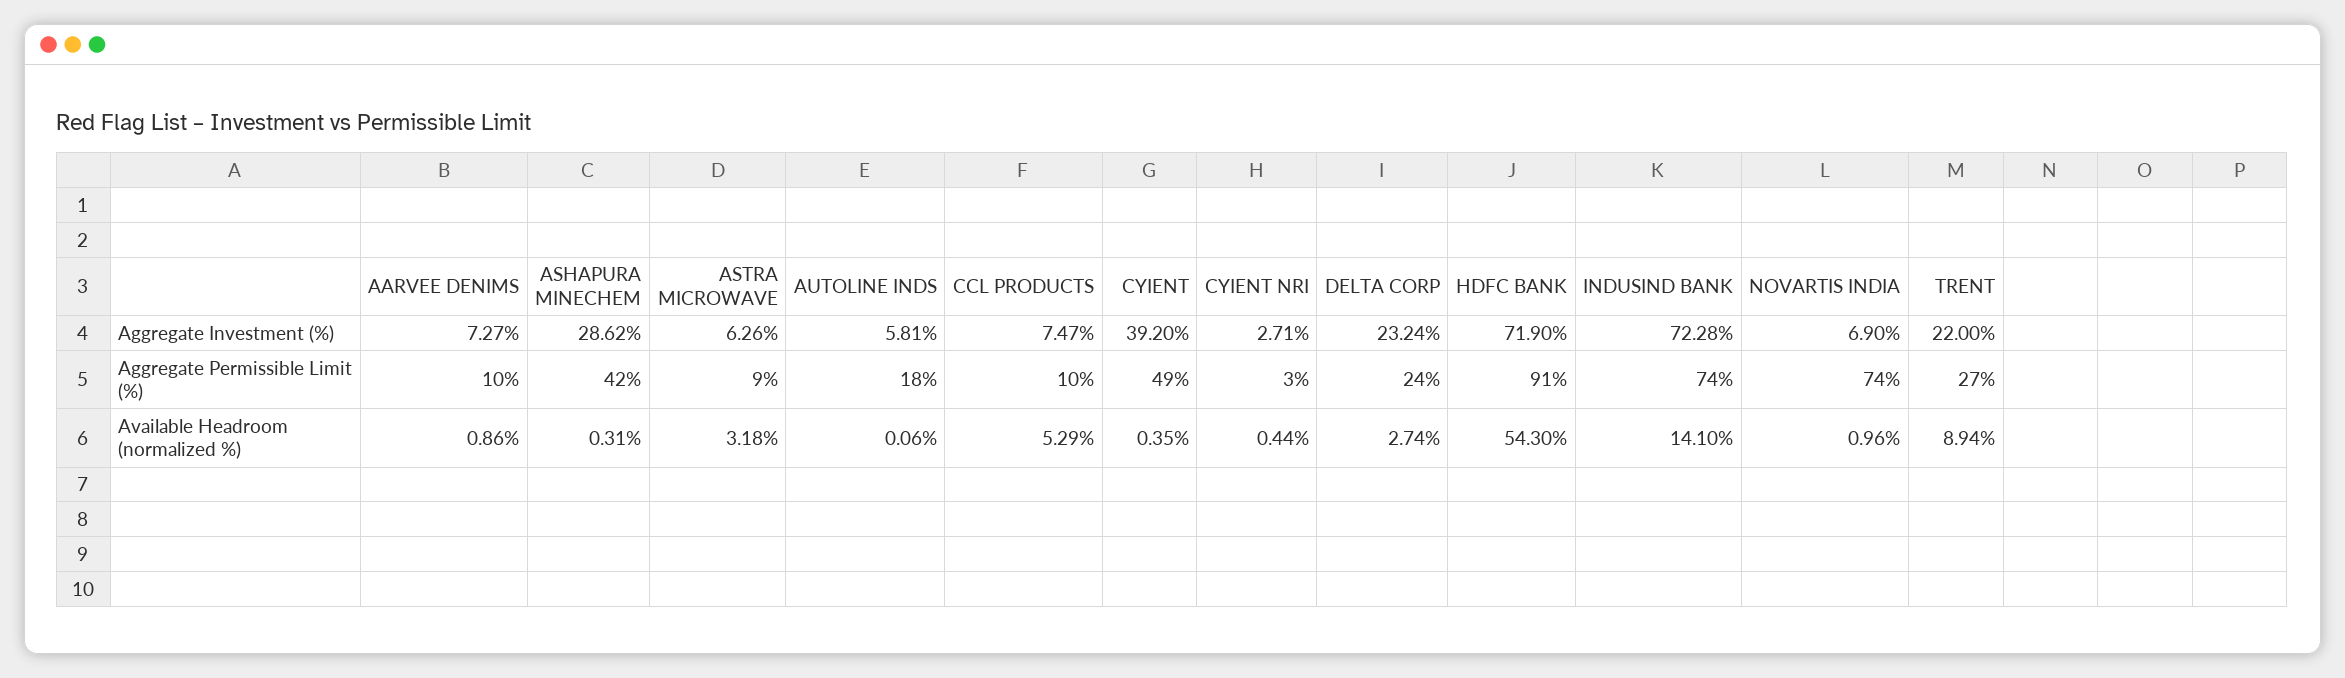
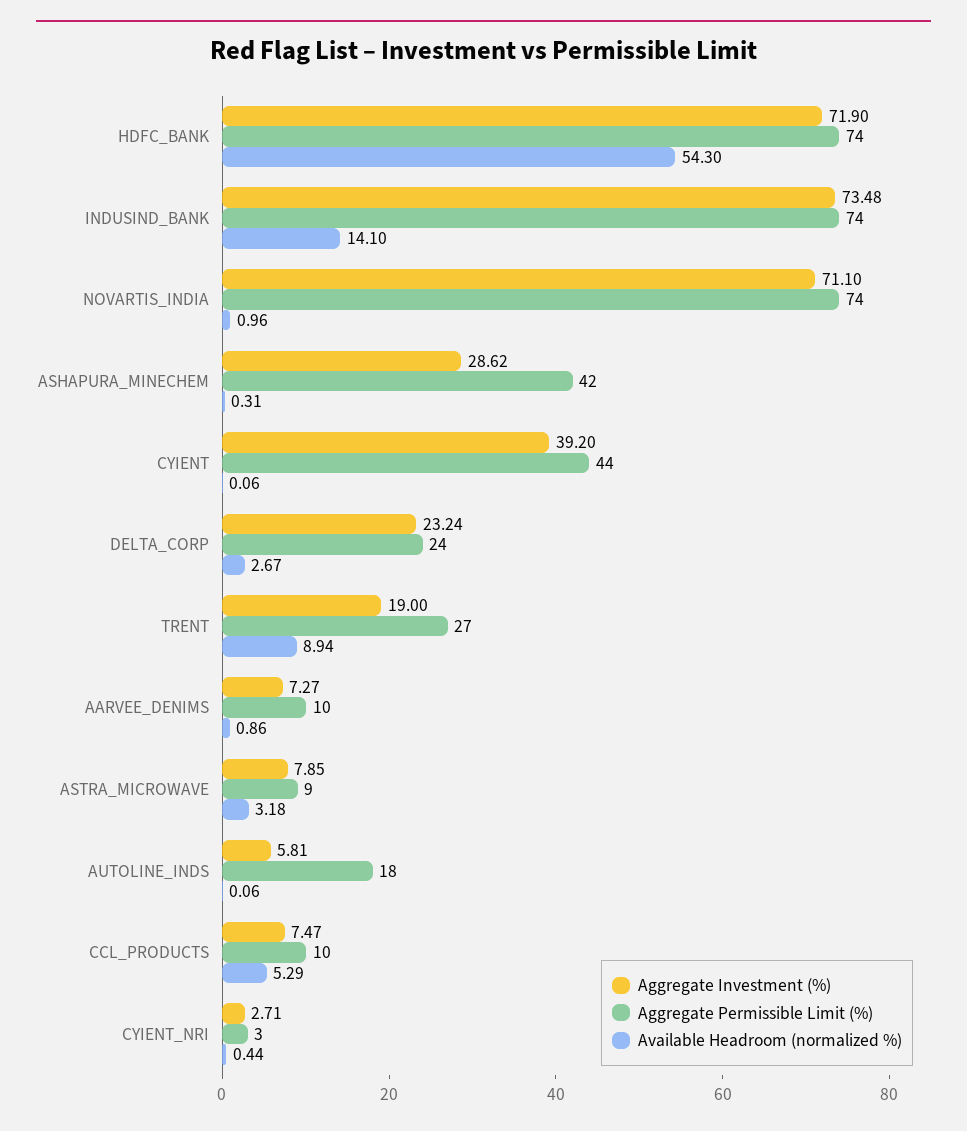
  {
    "Aggregate Investment (%)": {
      "AARVEE DENIMS": 7.27,
      "ASHAPURA MINECHEM": 28.62,
-     "ASTRA MICROWAVE": 6.26,
+     "ASTRA MICROWAVE": 7.85,
      "AUTOLINE INDS": 5.81,
      "CCL PRODUCTS": 7.47,
      "CYIENT": 39.2,
      "CYIENT NRI": 2.71,
      "DELTA CORP": 23.24,
      "HDFC BANK": 71.9,
-     "INDUSIND BANK": 72.28,
+     "INDUSIND BANK": 73.48,
-     "NOVARTIS INDIA": 6.9,
+     "NOVARTIS INDIA": 71.1,
-     "TRENT": 22
+     "TRENT": 19
    },
    "Aggregate Permissible Limit (%)": {
      "AARVEE DENIMS": 10,
      "ASHAPURA MINECHEM": 42,
      "ASTRA MICROWAVE": 9,
      "AUTOLINE INDS": 18,
      "CCL PRODUCTS": 10,
-     "CYIENT": 49,
+     "CYIENT": 44,
      "CYIENT NRI": 3,
      "DELTA CORP": 24,
-     "HDFC BANK": 91,
+     "HDFC BANK": 74,
      "INDUSIND BANK": 74,
      "NOVARTIS INDIA": 74,
      "TRENT": 27
    },
    "Available Headroom (normalized %)": {
      "AARVEE DENIMS": 0.86,
      "ASHAPURA MINECHEM": 0.31,
      "ASTRA MICROWAVE": 3.18,
      "AUTOLINE INDS": 0.06,
      "CCL PRODUCTS": 5.29,
-     "CYIENT": 0.35,
+     "CYIENT": 0.06,
      "CYIENT NRI": 0.44,
-     "DELTA CORP": 2.74,
+     "DELTA CORP": 2.67,
      "HDFC BANK": 54.3,
      "INDUSIND BANK": 14.1,
      "NOVARTIS INDIA": 0.96,
      "TRENT": 8.94
    }
  }

